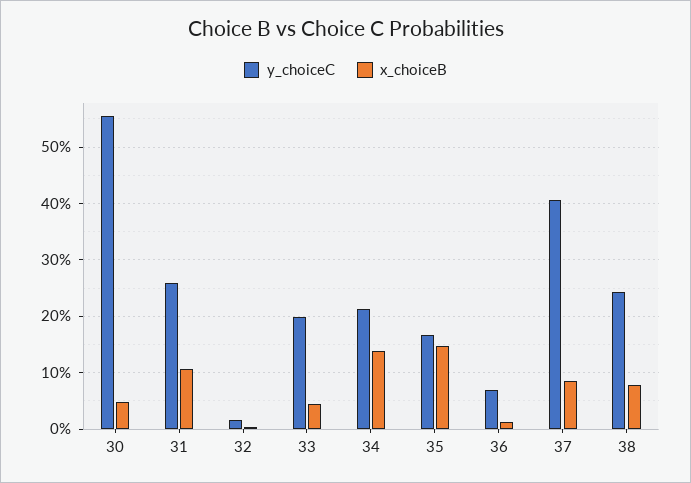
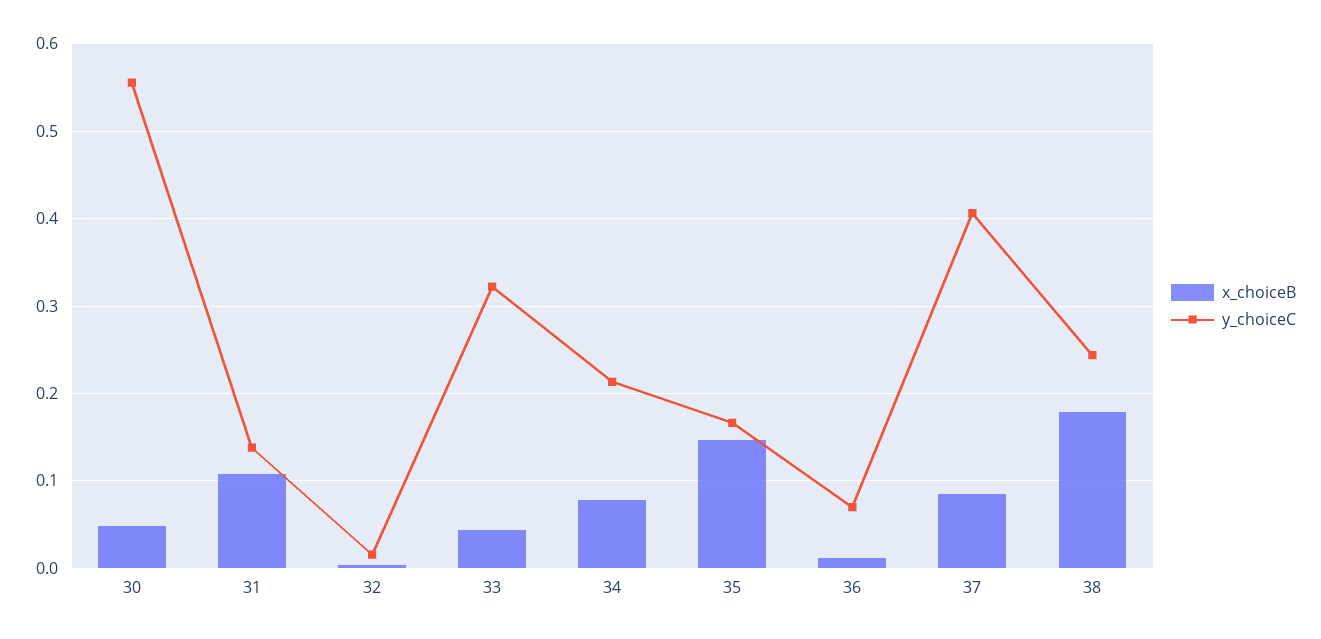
  {
    "y_choiceC": {
      "30": 0.56,
-     "31": 0.26,
+     "31": 0.14,
      "32": 0.02,
-     "33": 0.2,
+     "33": 0.32,
      "34": 0.21,
      "35": 0.17,
      "36": 0.07,
      "37": 0.41,
      "38": 0.24
    },
    "x_choiceB": {
      "30": 0.05,
      "31": 0.11,
      "32": 0,
      "33": 0.04,
-     "34": 0.14,
+     "34": 0.08,
      "35": 0.15,
      "36": 0.01,
      "37": 0.09,
-     "38": 0.08
+     "38": 0.18
    }
  }

